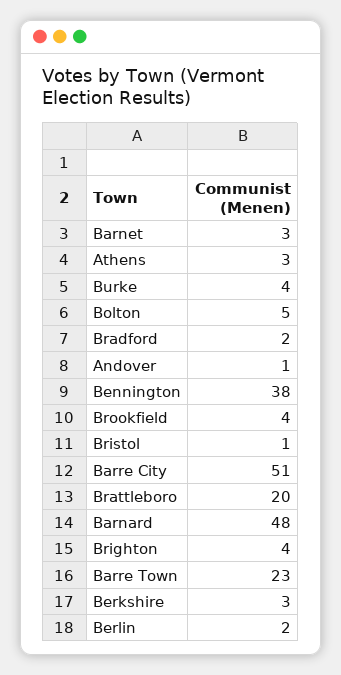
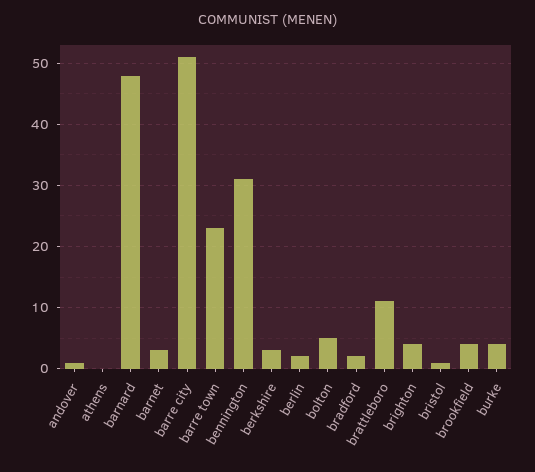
  {
    "Barnet": 3,
-   "Athens": 3,
+   "Athens": 0,
    "Burke": 4,
    "Bolton": 5,
    "Bradford": 2,
    "Andover": 1,
-   "Bennington": 38,
+   "Bennington": 31,
    "Brookfield": 4,
    "Bristol": 1,
    "Barre City": 51,
-   "Brattleboro": 20,
+   "Brattleboro": 11,
    "Barnard": 48,
    "Brighton": 4,
    "Barre Town": 23,
    "Berkshire": 3,
    "Berlin": 2
  }

